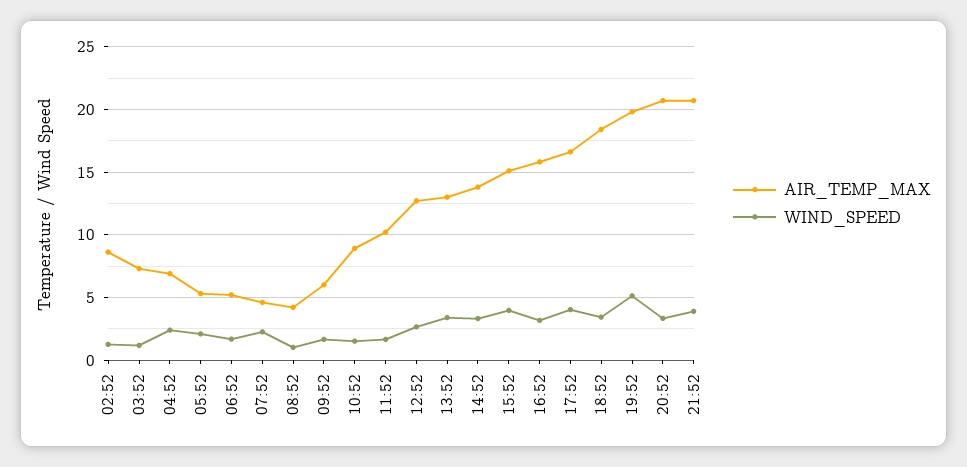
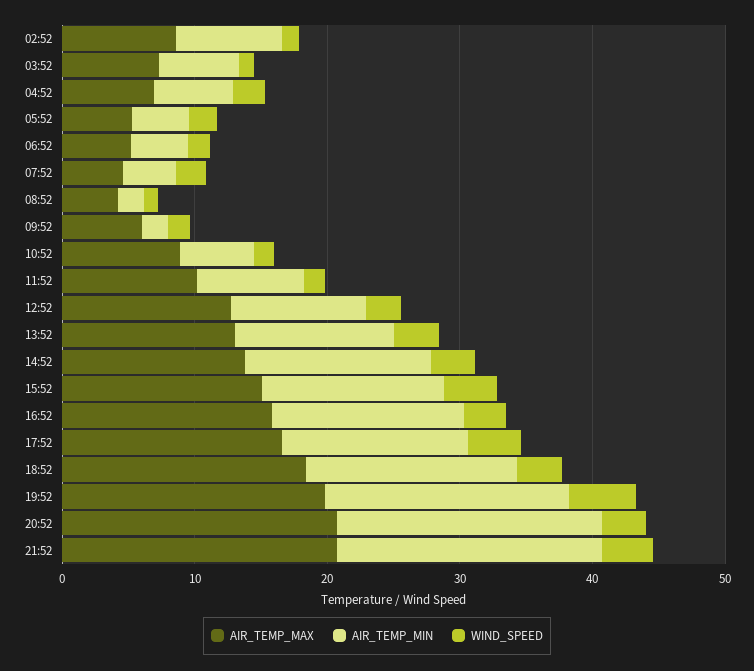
  {
    "AIR_TEMP_MAX": {
      "02:52": 8.5,
      "03:52": 7.5,
      "04:52": 7,
      "05:52": 5.5,
      "06:52": 5,
      "07:52": 4.5,
      "08:52": 4,
      "09:52": 6,
      "10:52": 9,
      "11:52": 10,
      "12:52": 12.5,
      "13:52": 13,
      "14:52": 14,
      "15:52": 15,
      "16:52": 16,
      "17:52": 16.5,
      "18:52": 18.5,
      "19:52": 20,
      "20:52": 20.5,
      "21:52": 20.5
    },
    "WIND_SPEED": {
      "02:52": 1.5,
      "03:52": 1,
      "04:52": 2.5,
      "05:52": 2,
      "06:52": 1.5,
      "07:52": 2.5,
      "08:52": 1,
      "09:52": 1.5,
      "10:52": 1.5,
      "11:52": 1.5,
      "12:52": 2.5,
      "13:52": 3.5,
      "14:52": 3.5,
      "15:52": 4,
      "16:52": 3,
      "17:52": 4,
      "18:52": 3.5,
      "19:52": 5,
      "20:52": 3.5,
      "21:52": 4
-   }
+   },
+   "AIR_TEMP_MIN": {
+     "02:52": 8,
+     "03:52": 6,
+     "04:52": 6,
+     "05:52": 4,
+     "06:52": 4,
+     "07:52": 4,
+     "08:52": 2,
+     "09:52": 2,
+     "10:52": 6,
+     "11:52": 8,
+     "12:52": 10,
+     "13:52": 12,
+     "14:52": 14,
+     "15:52": 14,
+     "16:52": 14,
+     "17:52": 14,
+     "18:52": 16,
+     "19:52": 18,
+     "20:52": 20,
+     "21:52": 20
+   }
  }

